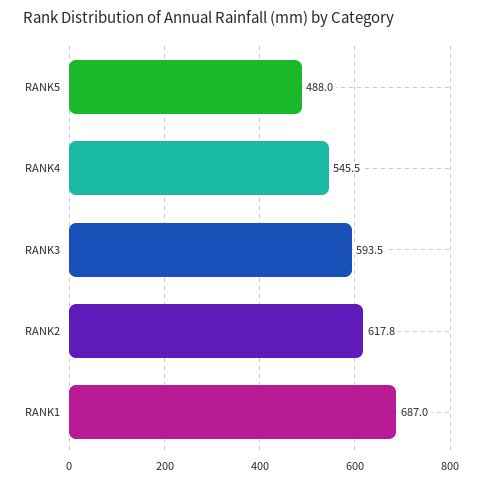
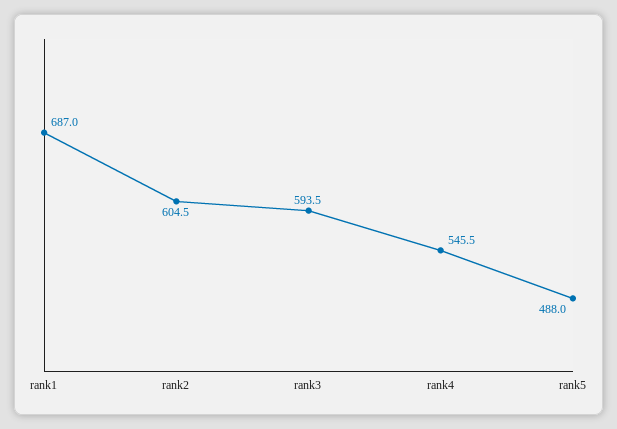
  {
    "RANK5": 488,
    "RANK4": 545.5,
    "RANK3": 593.5,
-   "RANK2": 617.8,
+   "RANK2": 604.5,
    "RANK1": 687
  }

